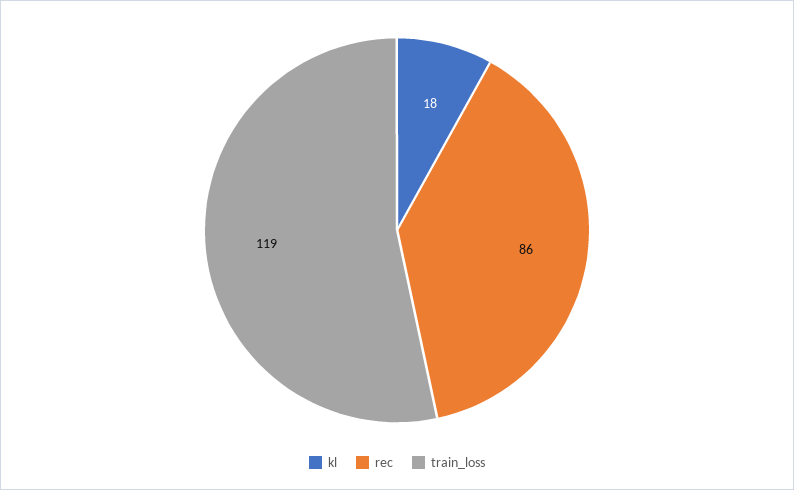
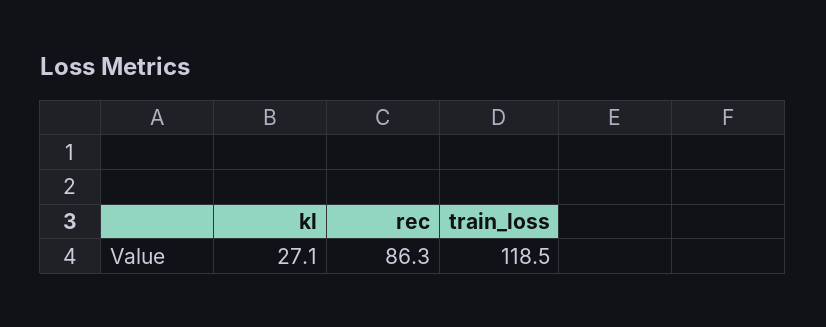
  {
-   "kl": 18,
+   "kl": 27.1,
    "rec": 86.3,
    "train_loss": 118.5
  }

